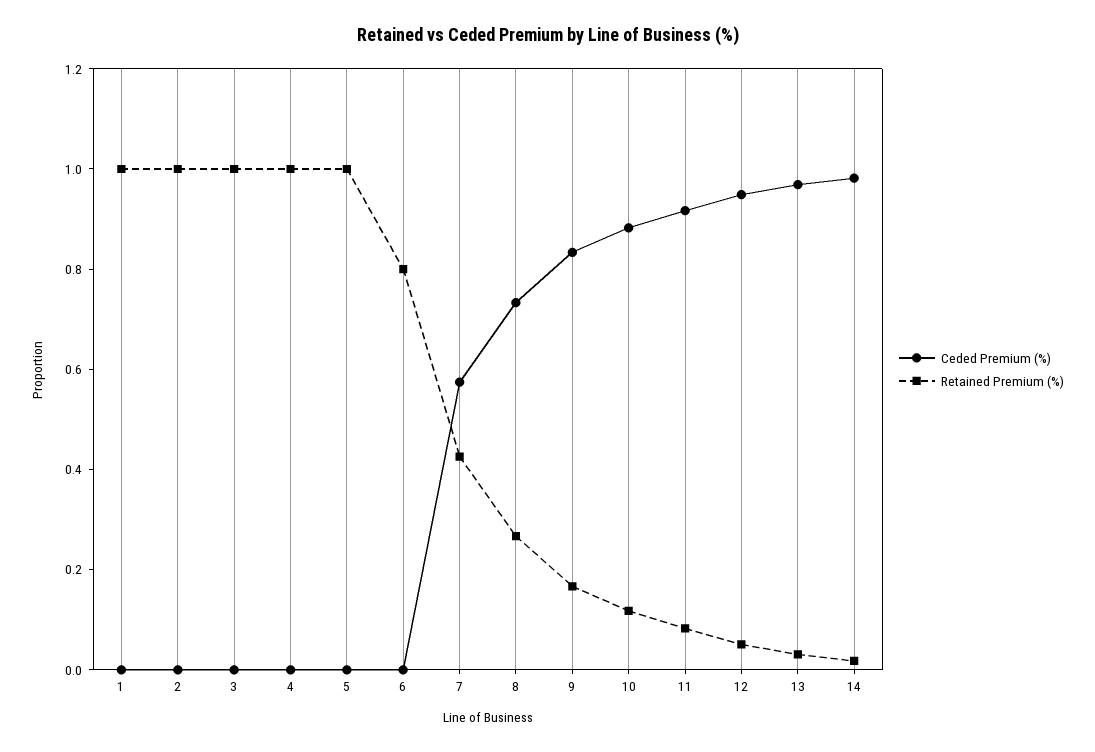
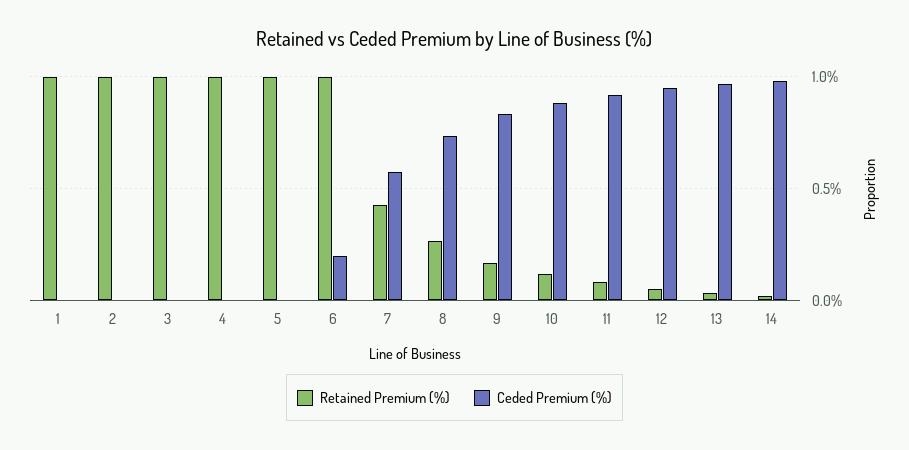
  {
    "Ceded Premium (%)": {
      "1": 0,
      "2": 0,
      "3": 0,
      "4": 0,
      "5": 0,
-     "6": 0,
+     "6": 0.2,
      "7": 0.55,
      "8": 0.75,
      "9": 0.85,
      "10": 0.9,
      "11": 0.9,
      "12": 0.95,
      "13": 0.95,
      "14": 1
    },
    "Retained Premium (%)": {
      "1": 1,
      "2": 1,
      "3": 1,
      "4": 1,
      "5": 1,
-     "6": 0.8,
+     "6": 1,
      "7": 0.45,
      "8": 0.25,
      "9": 0.15,
      "10": 0.1,
      "11": 0.1,
      "12": 0.05,
      "13": 0.05,
      "14": 0
    }
  }

